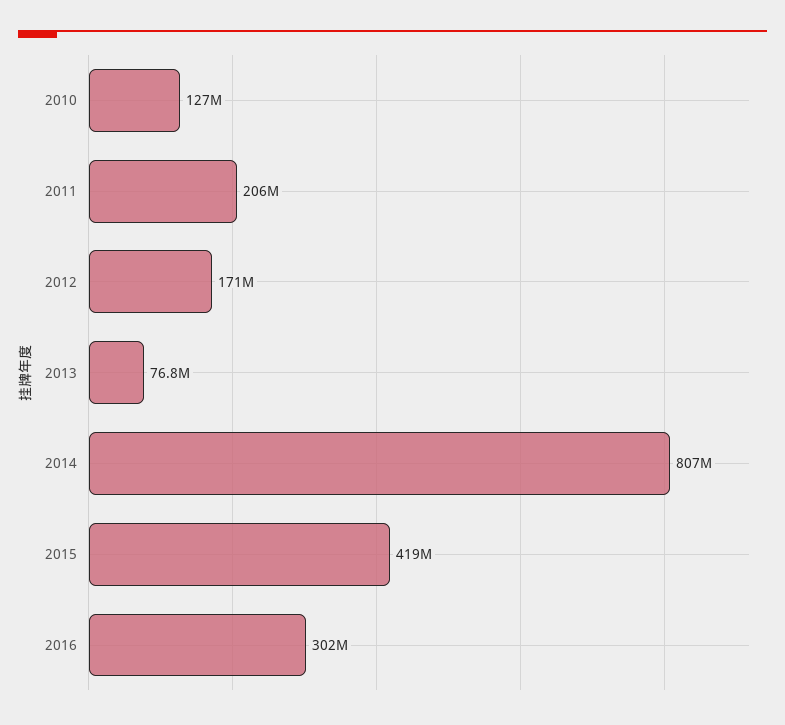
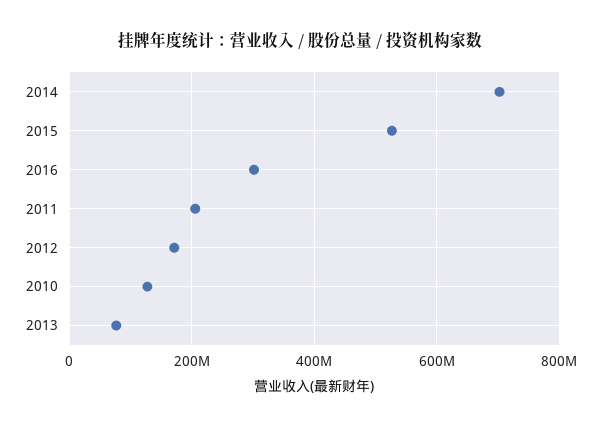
  {
    "2010": 127000000,
    "2011": 206000000,
    "2012": 171000000,
    "2013": 76800000,
-   "2014": 807000000,
+   "2014": 700000000,
-   "2015": 419000000,
+   "2015": 520000000,
    "2016": 302000000
  }

